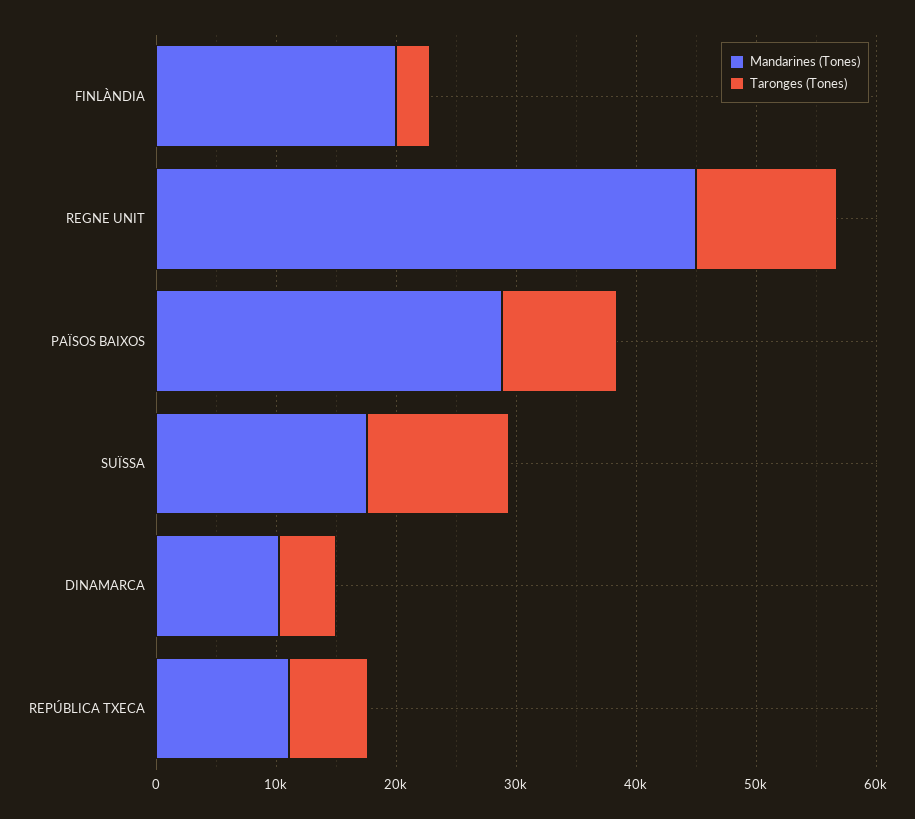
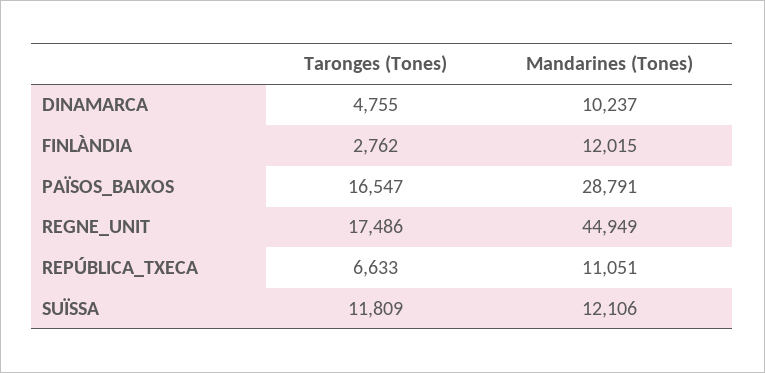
  {
    "Mandarines (Tones)": {
-     "FINLÀNDIA": 20000,
+     "FINLÀNDIA": 12015,
      "REGNE UNIT": 44949,
      "PAÏSOS BAIXOS": 28791,
-     "SUÏSSA": 18000,
+     "SUÏSSA": 12106,
      "DINAMARCA": 10237,
      "REPÚBLICA TXECA": 11051
    },
    "Taronges (Tones)": {
      "FINLÀNDIA": 2762,
-     "REGNE UNIT": 12000,
+     "REGNE UNIT": 17486,
-     "PAÏSOS BAIXOS": 10000,
+     "PAÏSOS BAIXOS": 16547,
      "SUÏSSA": 11809,
      "DINAMARCA": 4755,
      "REPÚBLICA TXECA": 6633
    }
  }

